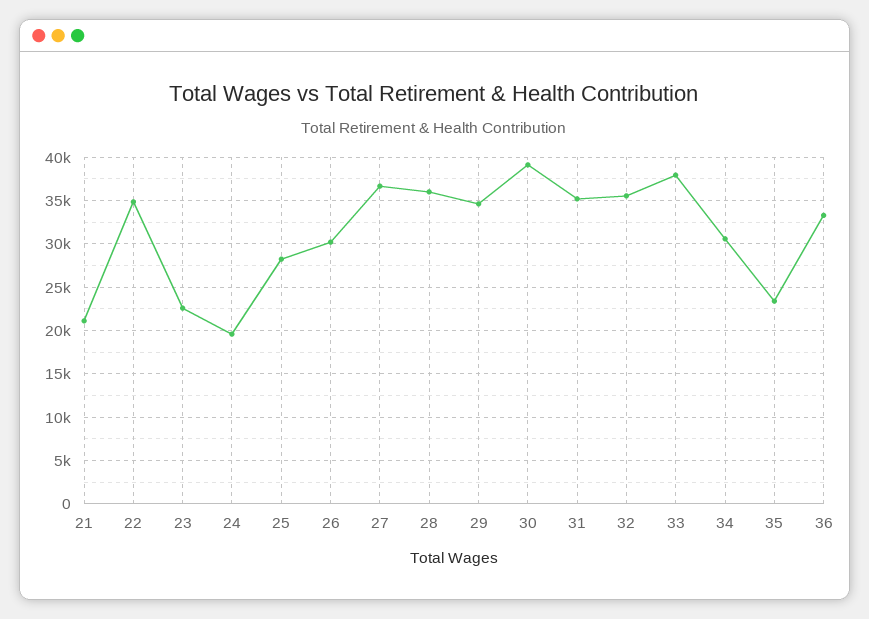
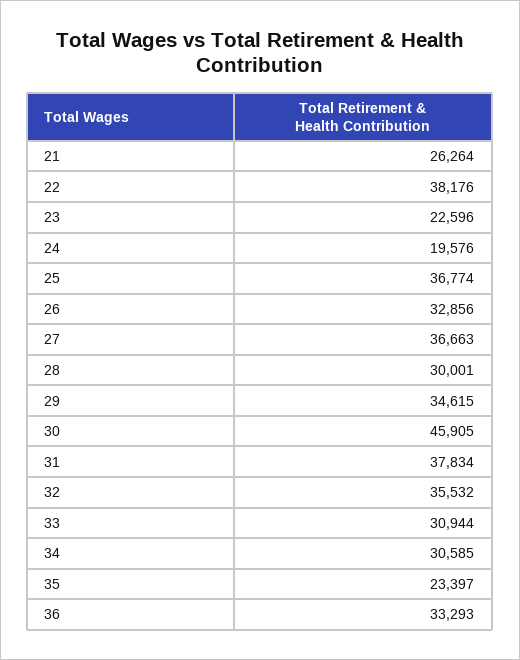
  {
-   "21": 21000,
+   "21": 26264,
-   "22": 35000,
+   "22": 38176,
    "23": 22596,
    "24": 19576,
-   "25": 28000,
+   "25": 36774,
-   "26": 30000,
+   "26": 32856,
    "27": 36663,
-   "28": 36000,
+   "28": 30001,
    "29": 34615,
-   "30": 39000,
+   "30": 45905,
-   "31": 35000,
+   "31": 37834,
    "32": 35532,
-   "33": 38000,
+   "33": 30944,
    "34": 30585,
    "35": 23397,
    "36": 33293
  }

